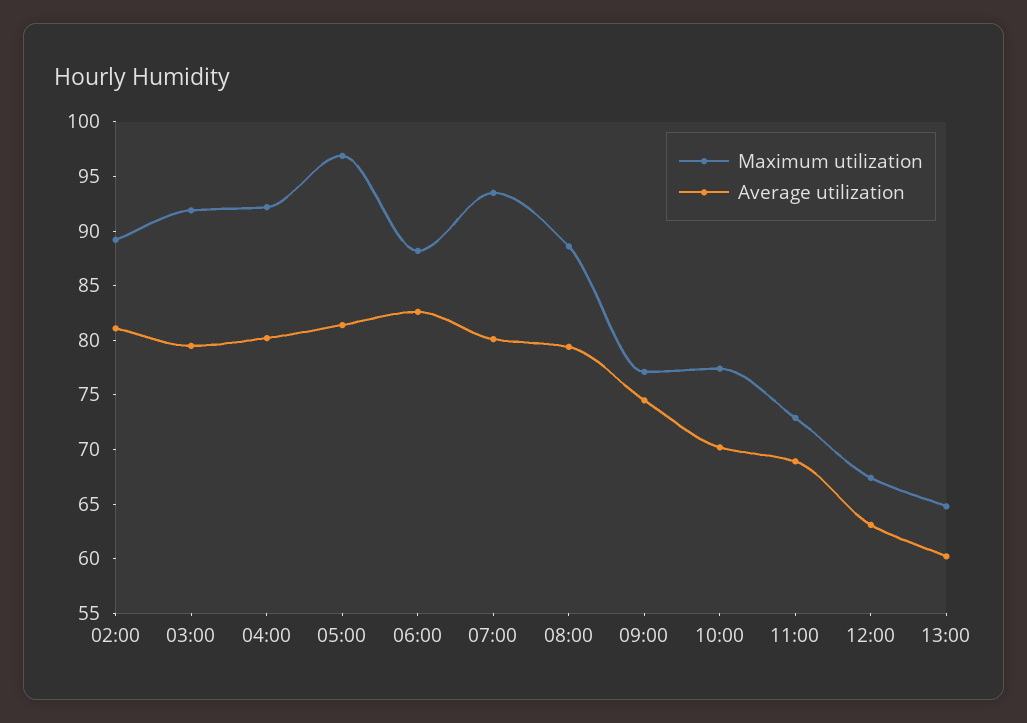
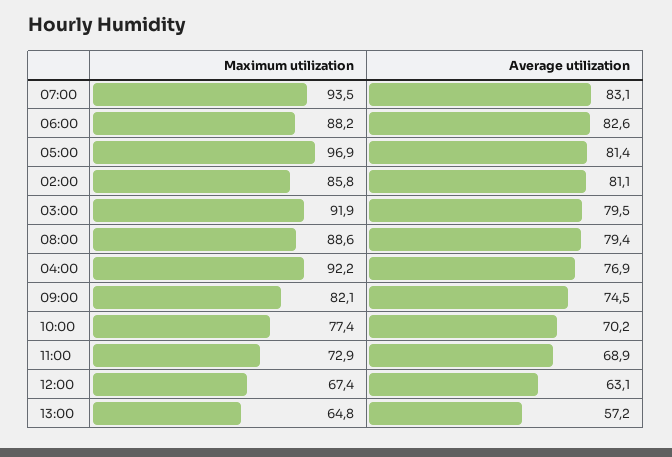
  {
    "Maximum utilization": {
-     "02:00": 89,
+     "02:00": 85.8,
      "03:00": 91.9,
      "04:00": 92.2,
      "05:00": 96.9,
      "06:00": 88.2,
      "07:00": 93.5,
      "08:00": 88.6,
-     "09:00": 77,
+     "09:00": 82.1,
      "10:00": 77.4,
      "11:00": 72.9,
      "12:00": 67.4,
      "13:00": 64.8
    },
    "Average utilization": {
      "02:00": 81.1,
      "03:00": 79.5,
-     "04:00": 80,
+     "04:00": 76.9,
      "05:00": 81.4,
      "06:00": 82.6,
-     "07:00": 80,
+     "07:00": 83.1,
      "08:00": 79.4,
      "09:00": 74.5,
      "10:00": 70.2,
      "11:00": 68.9,
      "12:00": 63.1,
-     "13:00": 60
+     "13:00": 57.2
    }
  }

